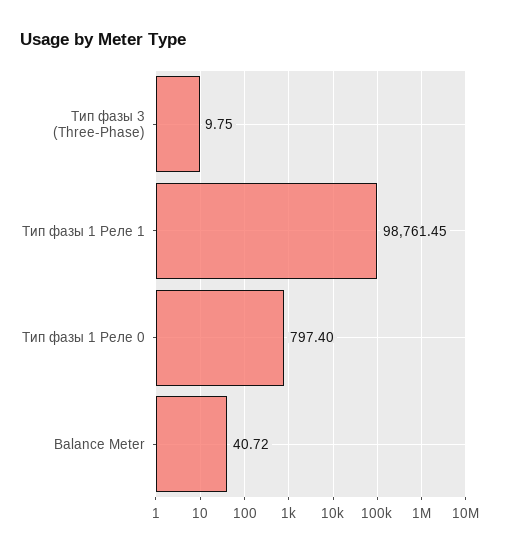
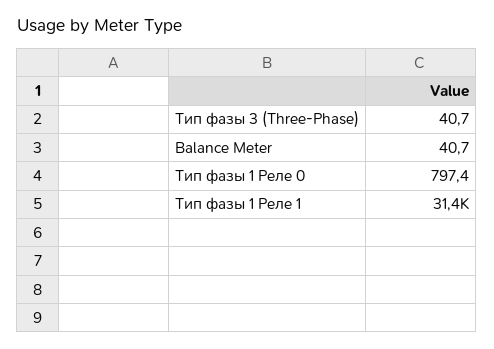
  {
-   "Тип фазы 3 (Three-Phase)": 9.75,
+   "Тип фазы 3 (Three-Phase)": 40.7,
-   "Тип фазы 1 Реле 1": 98761.45,
+   "Тип фазы 1 Реле 1": 31400,
    "Тип фазы 1 Реле 0": 797.4,
    "Balance Meter": 40.72
  }

